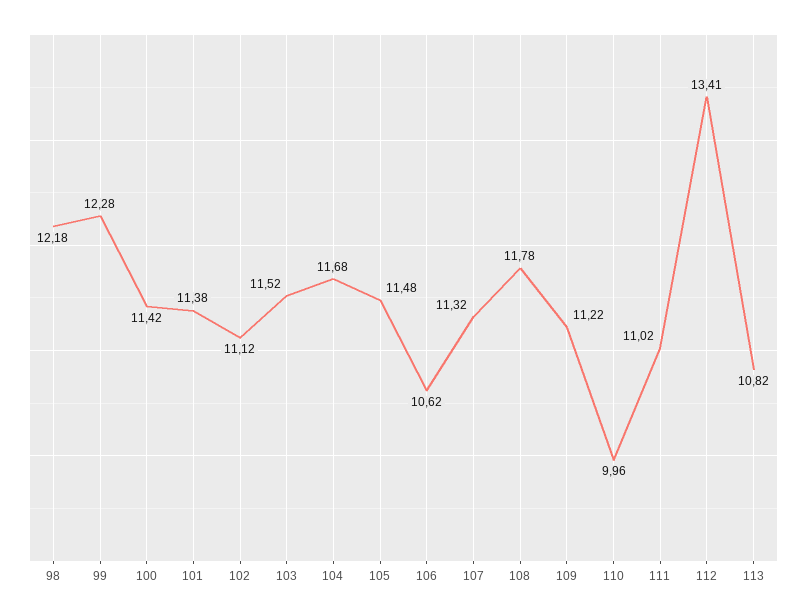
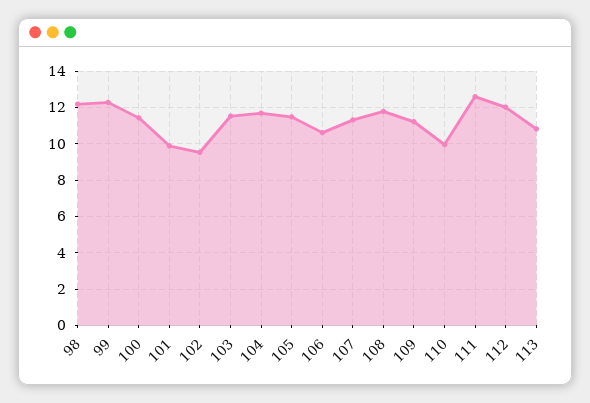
  {
    "98": 12.18,
    "99": 12.28,
    "100": 11.42,
-   "101": 11.38,
+   "101": 10,
-   "102": 11.12,
+   "102": 9.5,
    "103": 11.52,
    "104": 11.68,
    "105": 11.48,
    "106": 10.62,
    "107": 11.32,
    "108": 11.78,
    "109": 11.22,
    "110": 9.96,
-   "111": 11.02,
+   "111": 12.5,
-   "112": 13.41,
+   "112": 12,
    "113": 10.82
  }

